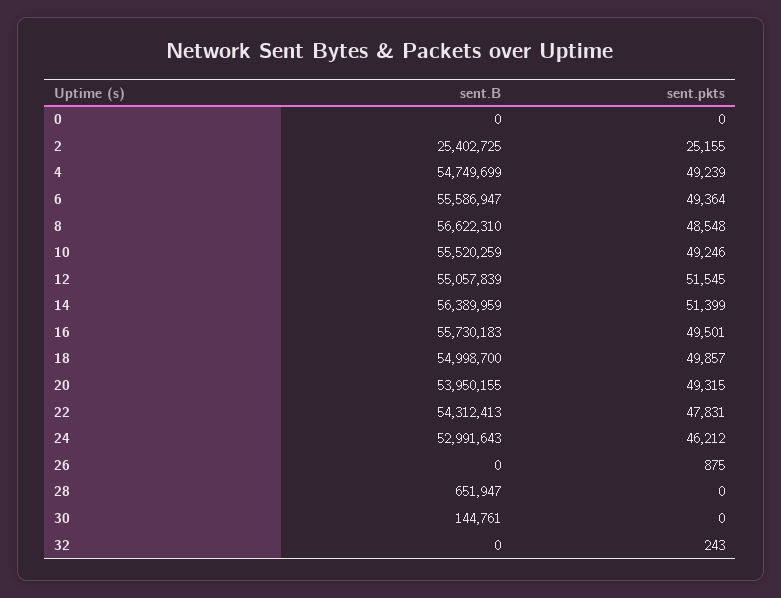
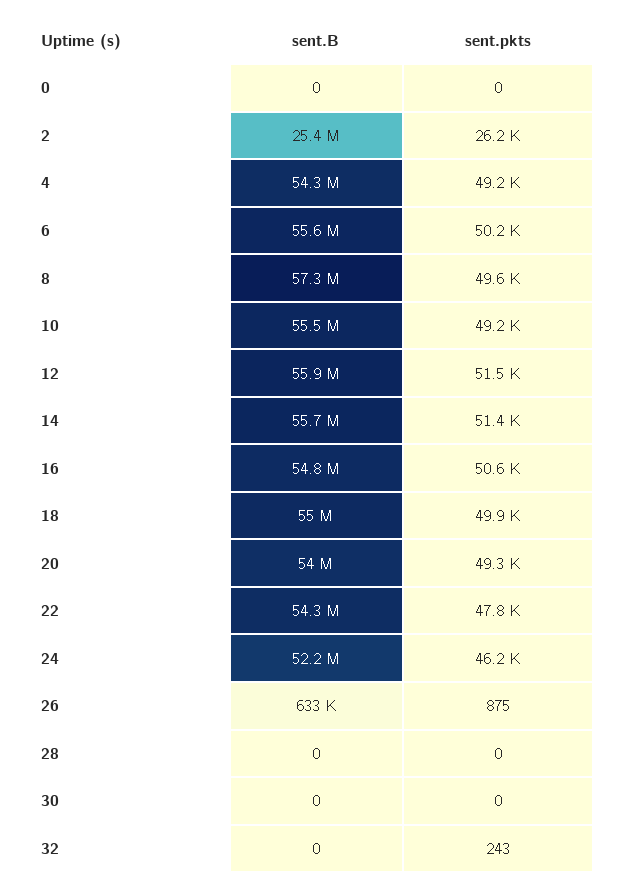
  {
    "sent.B": {
      "0": 0,
      "2": 25402725,
-     "4": 54749699,
+     "4": 54300000,
      "6": 55586947,
-     "8": 56622310,
+     "8": 57300000,
      "10": 55520259,
-     "12": 55057839,
+     "12": 55900000,
-     "14": 56389959,
+     "14": 55700000,
-     "16": 55730183,
+     "16": 54800000,
      "18": 54998700,
      "20": 53950155,
      "22": 54312413,
-     "24": 52991643,
+     "24": 52200000,
-     "26": 0,
+     "26": 633000,
-     "28": 651947,
+     "28": 0,
-     "30": 144761,
+     "30": 0,
      "32": 0
    },
    "sent.pkts": {
      "0": 0,
-     "2": 25155,
+     "2": 26200,
      "4": 49239,
-     "6": 49364,
+     "6": 50200,
-     "8": 48548,
+     "8": 49600,
      "10": 49246,
      "12": 51545,
      "14": 51399,
-     "16": 49501,
+     "16": 50600,
      "18": 49857,
      "20": 49315,
      "22": 47831,
      "24": 46212,
      "26": 875,
      "28": 0,
      "30": 0,
      "32": 243
    }
  }

